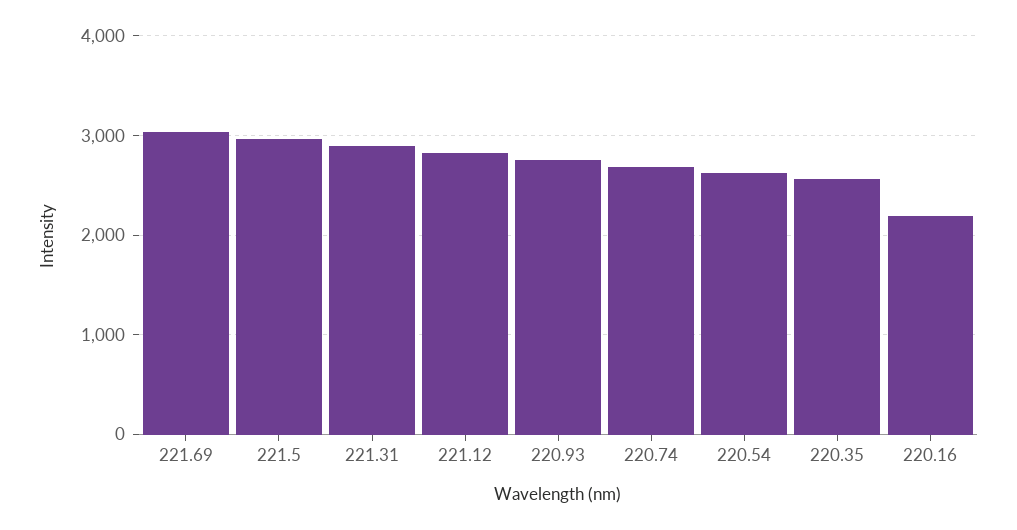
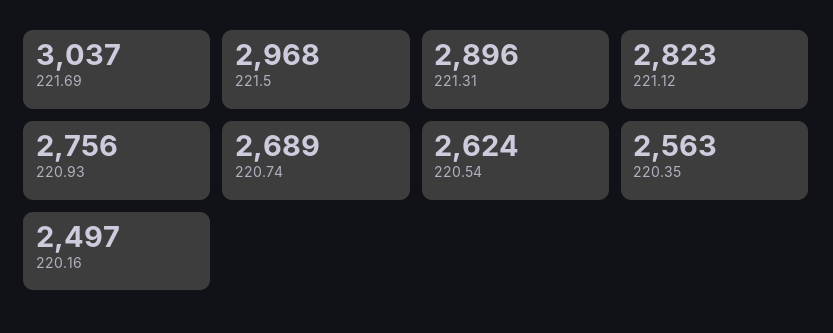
  {
    "221.69": 3037,
    "221.5": 2968,
    "221.31": 2896,
    "221.12": 2823,
    "220.93": 2756,
    "220.74": 2689,
    "220.54": 2624,
    "220.35": 2563,
-   "220.16": 2200
+   "220.16": 2497
  }

